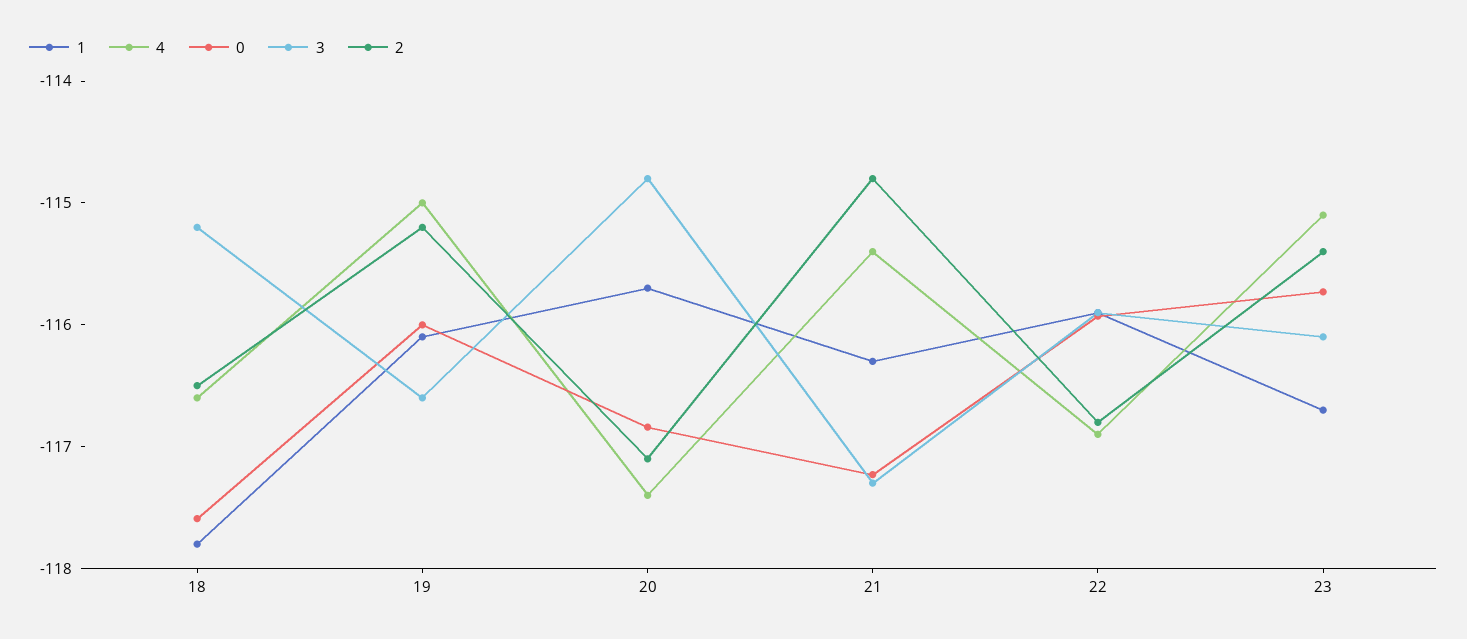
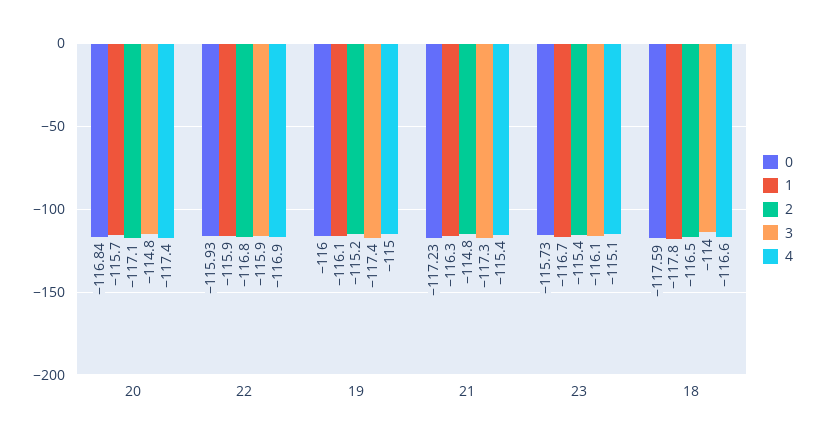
  {
    "1": {
      "18": -117.8,
      "19": -116.1,
      "20": -115.7,
      "21": -116.3,
      "22": -115.9,
      "23": -116.7
    },
    "4": {
      "18": -116.6,
      "19": -115,
      "20": -117.4,
      "21": -115.4,
      "22": -116.9,
      "23": -115.1
    },
    "0": {
      "18": -117.59,
      "19": -116,
      "20": -116.84,
      "21": -117.23,
      "22": -115.93,
      "23": -115.73
    },
    "3": {
-     "18": -115.2,
+     "18": -114,
-     "19": -116.6,
+     "19": -117.4,
      "20": -114.8,
      "21": -117.3,
      "22": -115.9,
      "23": -116.1
    },
    "2": {
      "18": -116.5,
      "19": -115.2,
      "20": -117.1,
      "21": -114.8,
      "22": -116.8,
      "23": -115.4
    }
  }

